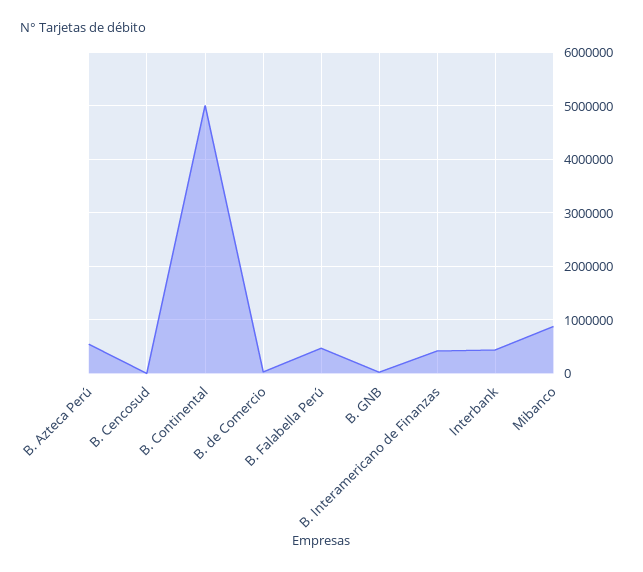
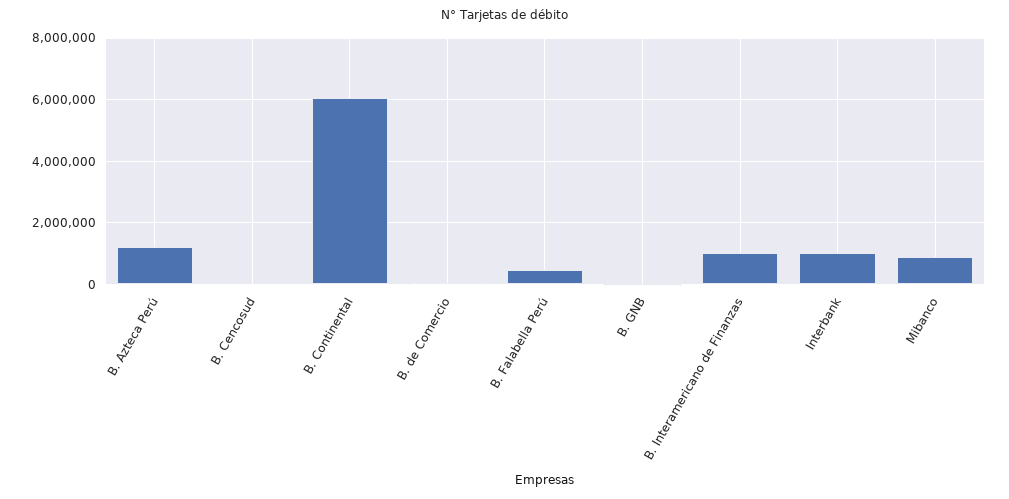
  {
-   "B. Azteca Perú": 600000,
+   "B. Azteca Perú": 1200000,
    "B. Cencosud": 0,
-   "B. Continental": 5000000,
+   "B. Continental": 6000000,
    "B. de Comercio": 0,
    "B. Falabella Perú": 400000,
    "B. GNB": 0,
-   "B. Interamericano de Finanzas": 400000,
+   "B. Interamericano de Finanzas": 1000000,
-   "Interbank": 400000,
+   "Interbank": 1000000,
    "Mibanco": 800000
  }

